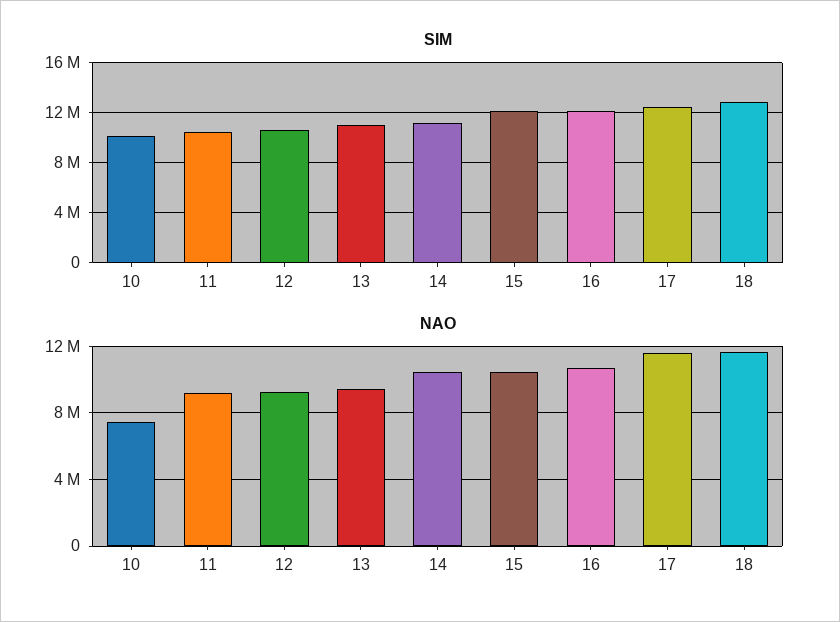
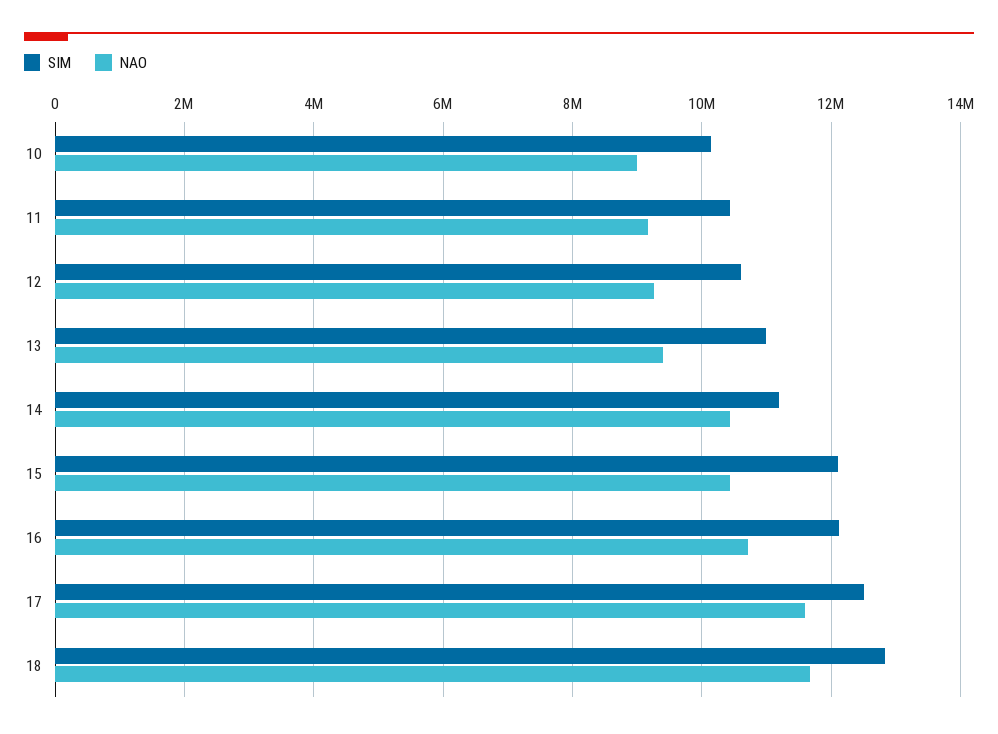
  {
    "SIM": {
      "10": 10200000,
      "11": 10400000,
      "12": 10600000,
      "13": 11000000,
      "14": 11200000,
      "15": 12200000,
      "16": 12200000,
      "17": 12600000,
      "18": 12800000
    },
    "NAO": {
-     "10": 7500000,
+     "10": 9000000,
      "11": 9200000,
      "12": 9200000,
      "13": 9400000,
      "14": 10400000,
      "15": 10400000,
      "16": 10800000,
      "17": 11600000,
      "18": 11600000
    }
  }

